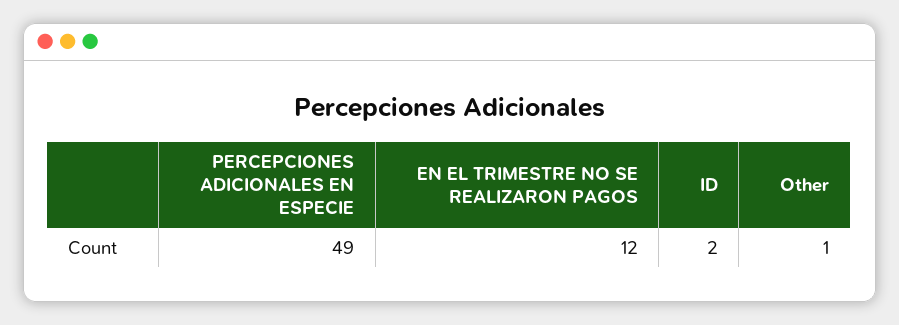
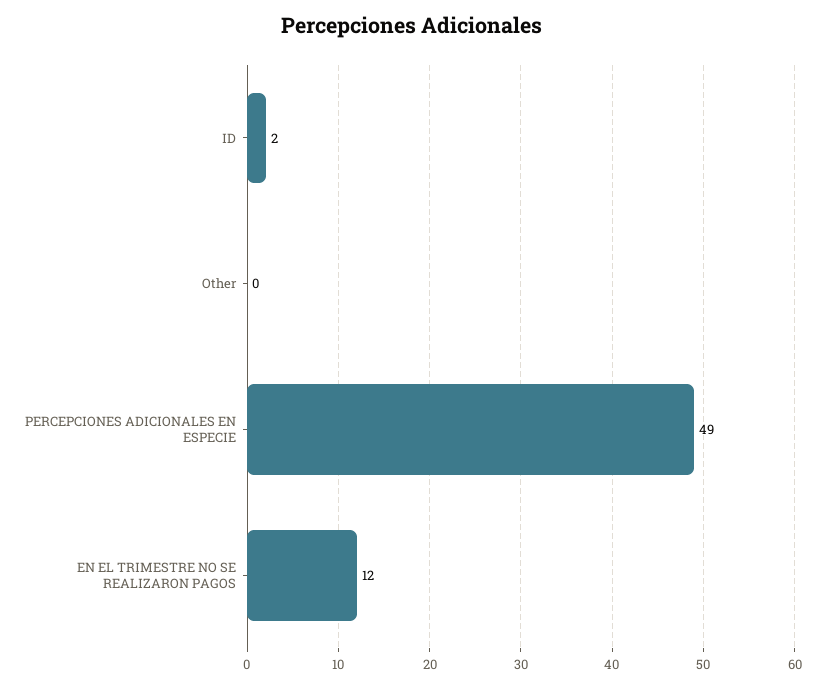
  {
    "PERCEPCIONES ADICIONALES EN ESPECIE": 49,
    "EN EL TRIMESTRE NO SE REALIZARON PAGOS": 12,
    "ID": 2,
-   "Other": 1
+   "Other": 0
  }

